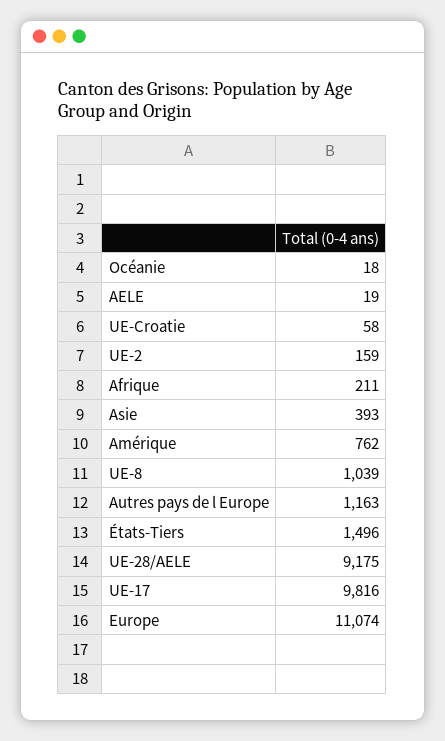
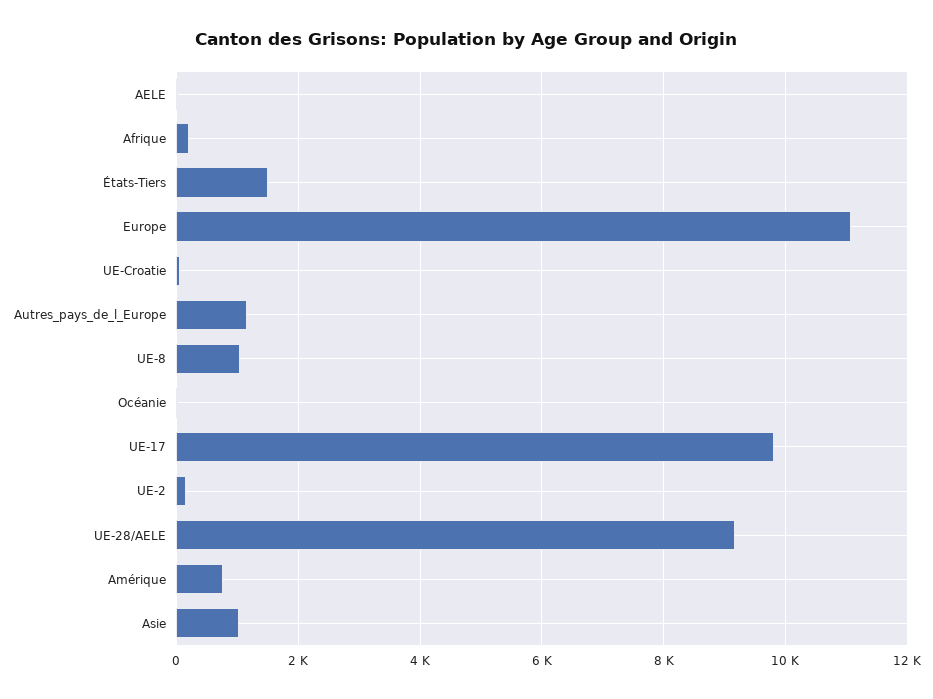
  {
    "Océanie": 18,
    "AELE": 19,
    "UE-Croatie": 58,
    "UE-2": 159,
    "Afrique": 211,
-   "Asie": 393,
+   "Asie": 1000,
    "Amérique": 762,
    "UE-8": 1039,
    "Autres pays de l Europe": 1163,
    "États-Tiers": 1496,
    "UE-28/AELE": 9175,
    "UE-17": 9816,
    "Europe": 11074
  }

